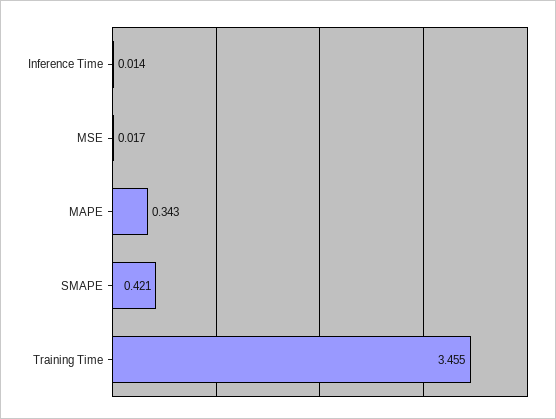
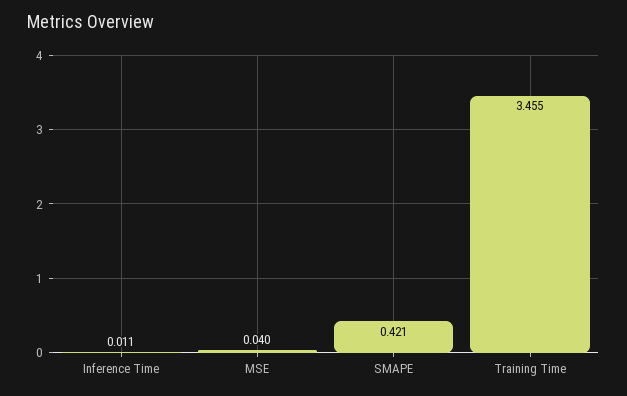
  {
-   "Inference Time": 0.014,
+   "Inference Time": 0.011,
-   "MSE": 0.017,
+   "MSE": 0.04,
-   "MAPE": 0.343,
    "SMAPE": 0.421,
    "Training Time": 3.455
  }

